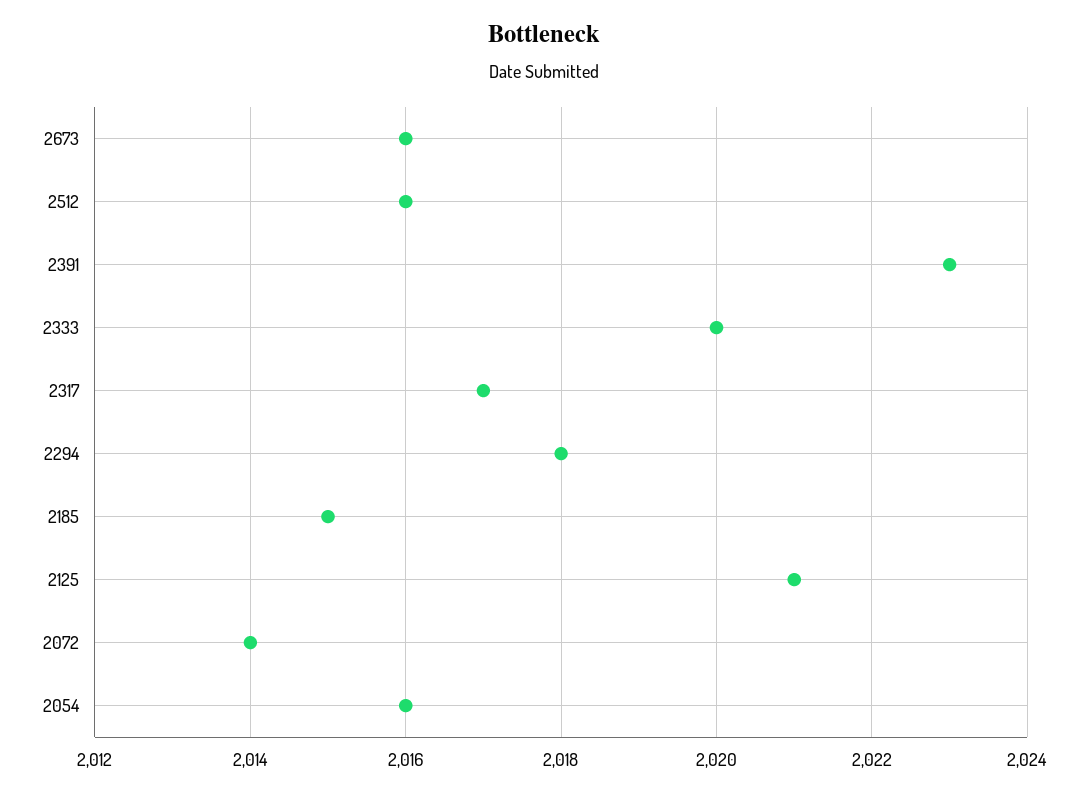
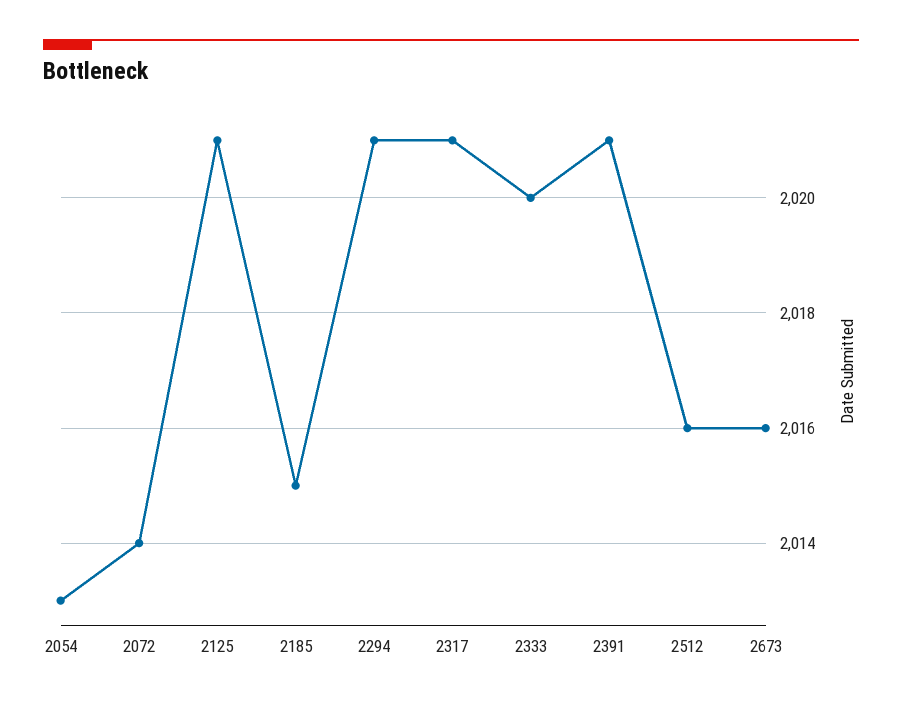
  {
    "2673": 2016,
    "2512": 2016,
-   "2391": 2023,
+   "2391": 2021,
    "2333": 2020,
-   "2317": 2017,
+   "2317": 2021,
-   "2294": 2018,
+   "2294": 2021,
    "2185": 2015,
    "2125": 2021,
    "2072": 2014,
-   "2054": 2016
+   "2054": 2013
  }

